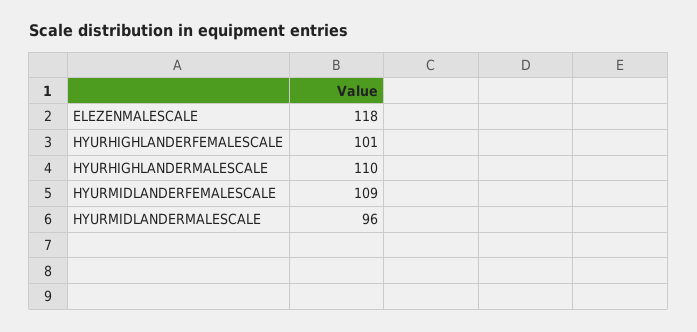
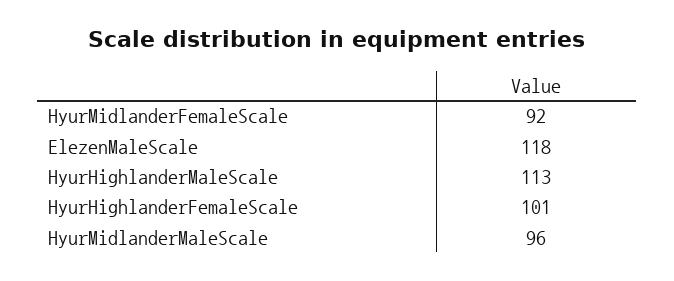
  {
    "ELEZENMALESCALE": 118,
    "HYURHIGHLANDERFEMALESCALE": 101,
-   "HYURHIGHLANDERMALESCALE": 110,
+   "HYURHIGHLANDERMALESCALE": 113,
-   "HYURMIDLANDERFEMALESCALE": 109,
+   "HYURMIDLANDERFEMALESCALE": 92,
    "HYURMIDLANDERMALESCALE": 96
  }

